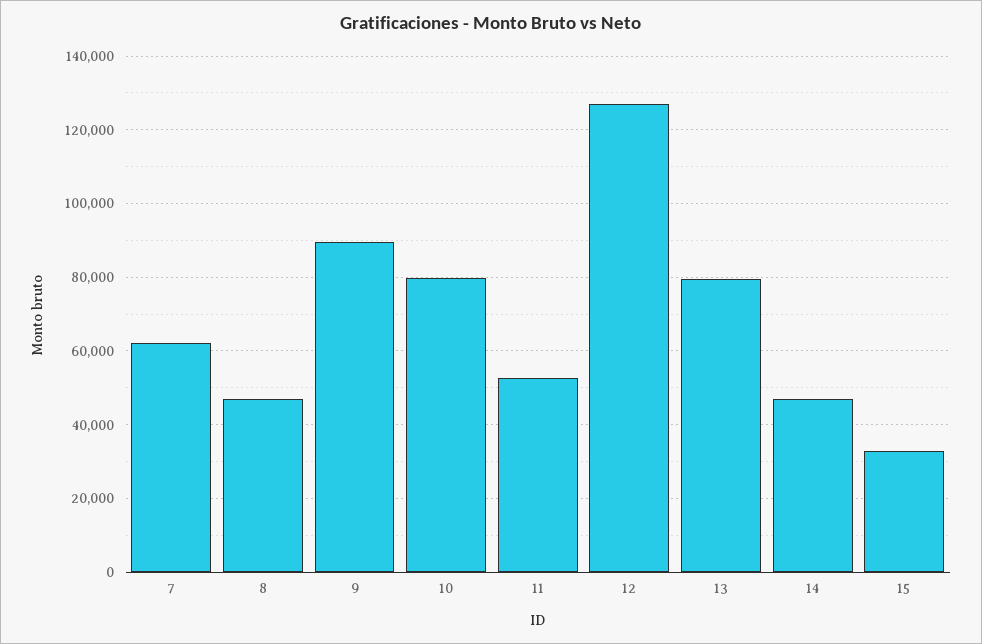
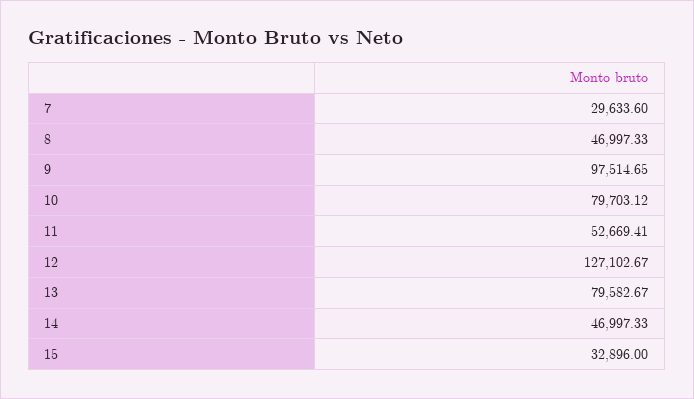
  {
-   "7": 62000,
+   "7": 29633.6,
    "8": 46997.33,
-   "9": 90000,
+   "9": 97514.65,
    "10": 79703.12,
    "11": 52669.41,
    "12": 127102.67,
    "13": 79582.67,
    "14": 46997.33,
    "15": 32896
  }

